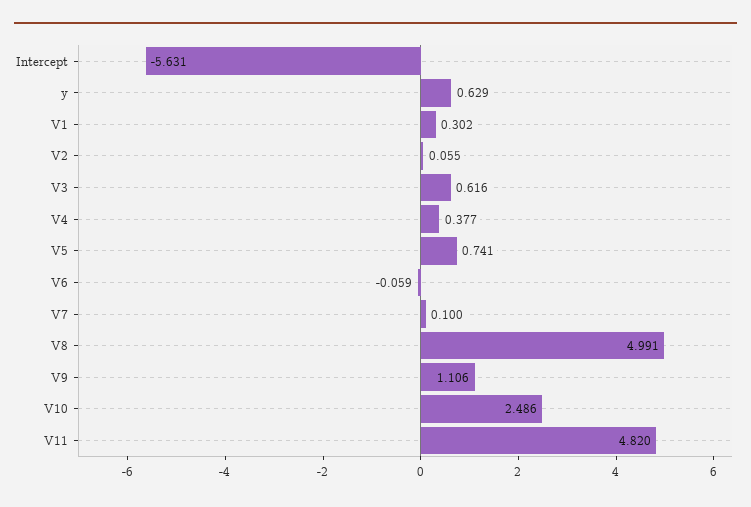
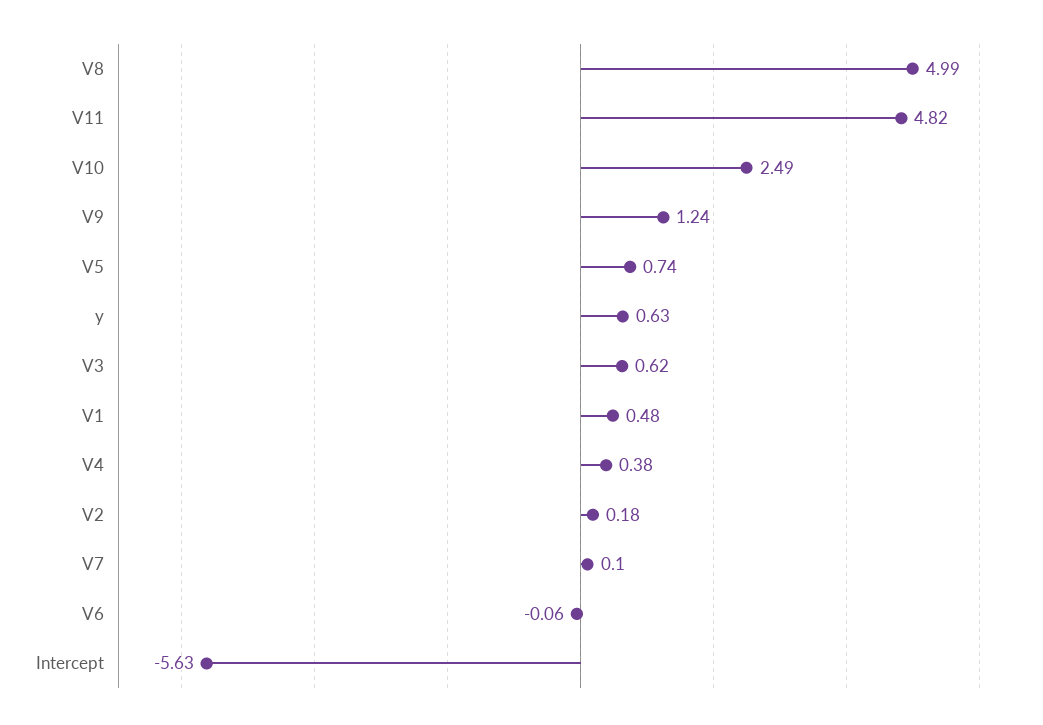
  {
    "Intercept": -5.631,
    "y": 0.629,
-   "V1": 0.302,
+   "V1": 0.48,
-   "V2": 0.055,
+   "V2": 0.18,
    "V3": 0.616,
    "V4": 0.377,
    "V5": 0.741,
    "V6": -0.059,
    "V7": 0.1,
    "V8": 4.991,
-   "V9": 1.106,
+   "V9": 1.24,
    "V10": 2.486,
    "V11": 4.82
  }

